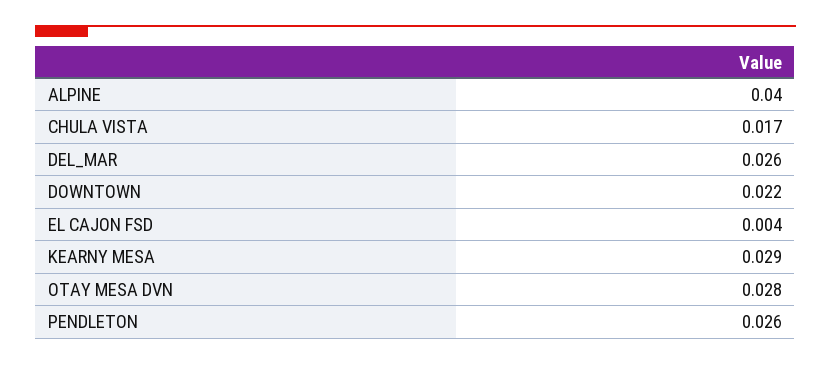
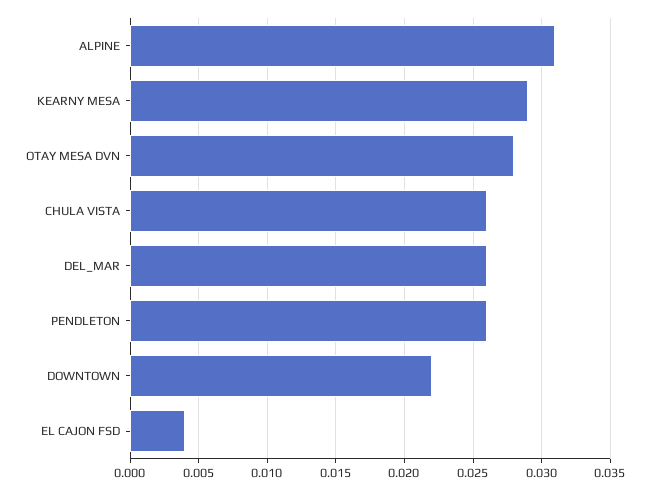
  {
-   "ALPINE": 0.04,
+   "ALPINE": 0.031,
-   "CHULA VISTA": 0.017,
+   "CHULA VISTA": 0.026,
    "DEL_MAR": 0.026,
    "DOWNTOWN": 0.022,
    "EL CAJON FSD": 0.004,
    "KEARNY MESA": 0.029,
    "OTAY MESA DVN": 0.028,
    "PENDLETON": 0.026
  }

